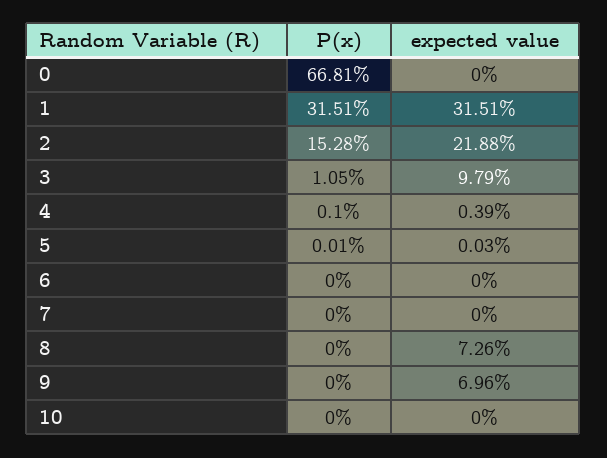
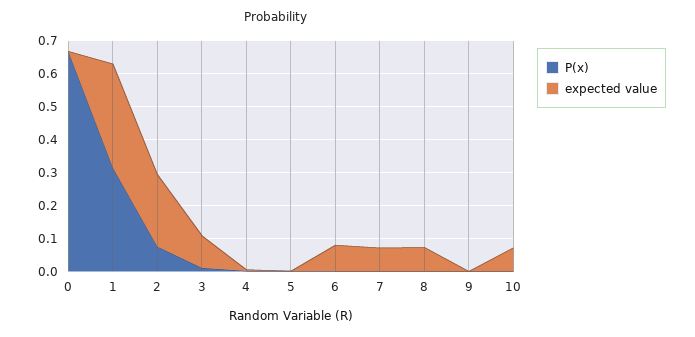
  {
    "P(x)": {
      "0": 0.6681,
      "1": 0.3151,
-     "2": 0.1528,
+     "2": 0.075,
      "3": 0.0105,
      "4": 0.001,
      "5": 0.0001,
      "6": 0,
      "7": 0,
      "8": 0,
      "9": 0,
      "10": 0
    },
    "expected value": {
      "0": 0,
      "1": 0.3151,
      "2": 0.2188,
      "3": 0.0979,
      "4": 0.0039,
      "5": 0.0003,
-     "6": 0,
+     "6": 0.075,
-     "7": 0,
+     "7": 0.075,
      "8": 0.0726,
-     "9": 0.0696,
+     "9": 0,
-     "10": 0
+     "10": 0.075
    }
  }

